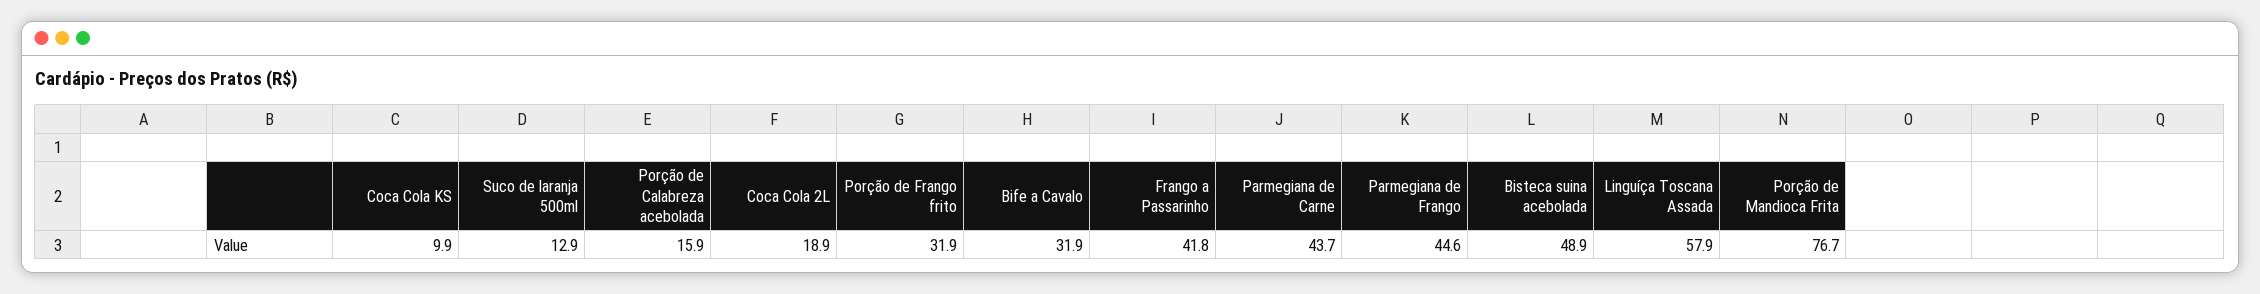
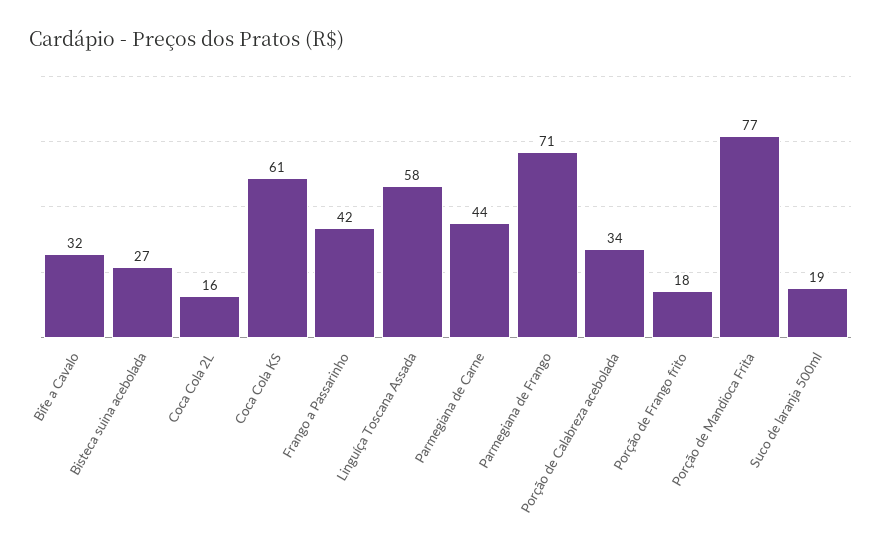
  {
-   "Coca Cola KS": 9.9,
+   "Coca Cola KS": 61,
-   "Suco de laranja 500ml": 12.9,
+   "Suco de laranja 500ml": 19,
-   "Porção de Calabreza acebolada": 15.9,
+   "Porção de Calabreza acebolada": 34,
-   "Coca Cola 2L": 18.9,
+   "Coca Cola 2L": 16,
-   "Porção de Frango frito": 31.9,
+   "Porção de Frango frito": 18,
    "Bife a Cavalo": 31.9,
    "Frango a Passarinho": 41.8,
    "Parmegiana de Carne": 43.7,
-   "Parmegiana de Frango": 44.6,
+   "Parmegiana de Frango": 71,
-   "Bisteca suina acebolada": 48.9,
+   "Bisteca suina acebolada": 27,
    "Linguíça Toscana Assada": 57.9,
    "Porção de Mandioca Frita": 76.7
  }

